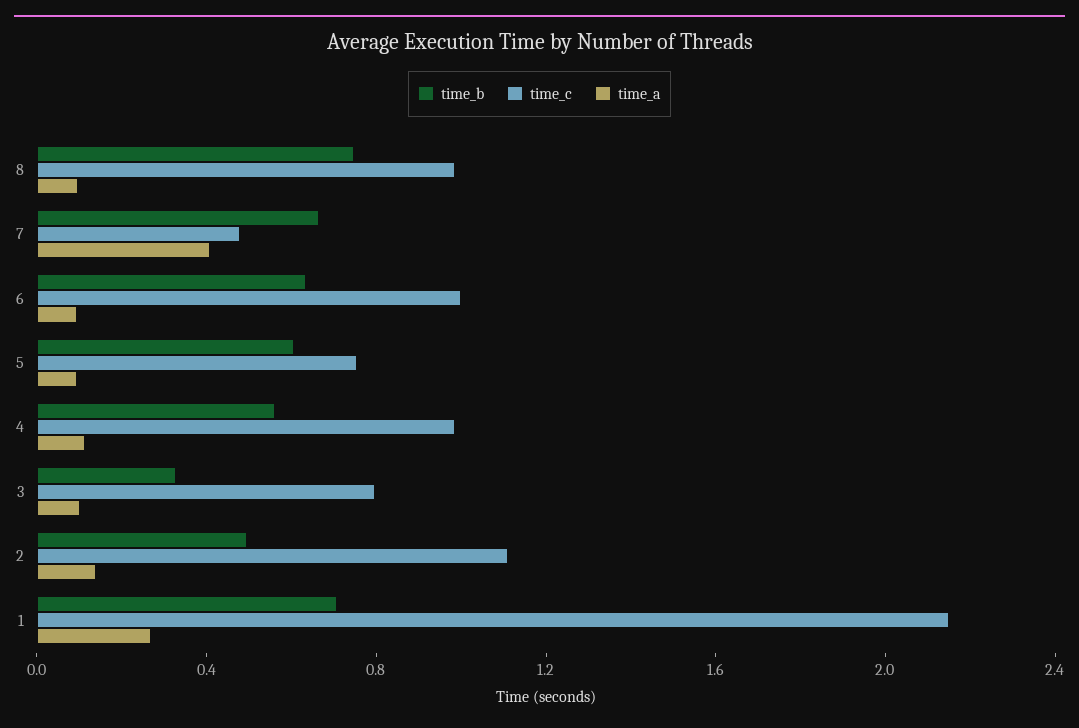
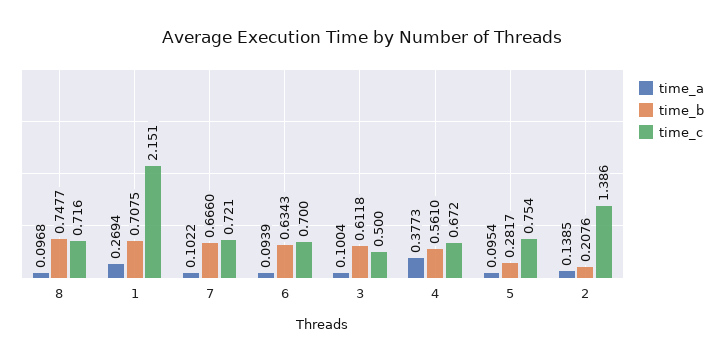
  {
    "time_b": {
      "8": 0.7477,
      "7": 0.666,
      "6": 0.6343,
-     "5": 0.6,
+     "5": 0.2817,
      "4": 0.561,
-     "3": 0.3,
+     "3": 0.6118,
-     "2": 0.5,
+     "2": 0.2076,
      "1": 0.7075
    },
    "time_c": {
-     "8": 1,
+     "8": 0.716,
-     "7": 0.5,
+     "7": 0.721,
-     "6": 1,
+     "6": 0.7,
      "5": 0.754,
-     "4": 1,
+     "4": 0.672,
-     "3": 0.8,
+     "3": 0.5,
-     "2": 1.1,
+     "2": 1.386,
      "1": 2.151
    },
    "time_a": {
      "8": 0.0968,
-     "7": 0.4,
+     "7": 0.1022,
      "6": 0.0939,
      "5": 0.0954,
-     "4": 0.1,
+     "4": 0.3773,
      "3": 0.1004,
      "2": 0.1385,
      "1": 0.2694
    }
  }

